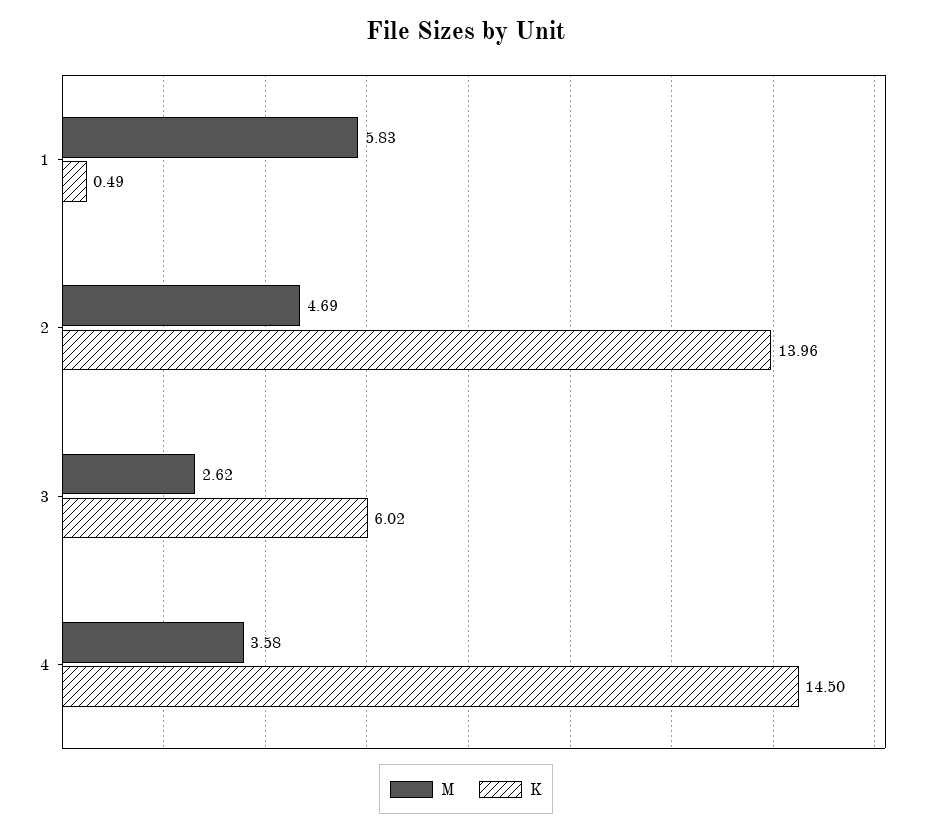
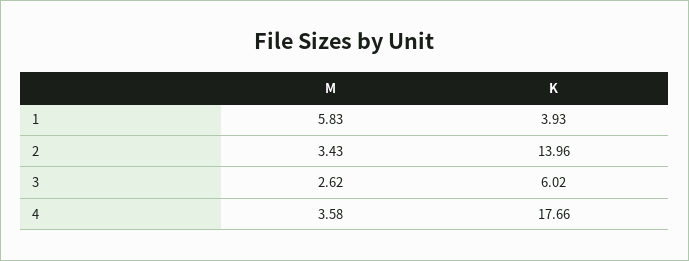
  {
    "M": {
      "1": 5.83,
-     "2": 4.69,
+     "2": 3.43,
      "3": 2.62,
      "4": 3.58
    },
    "K": {
-     "1": 0.49,
+     "1": 3.93,
      "2": 13.96,
      "3": 6.02,
-     "4": 14.5
+     "4": 17.66
    }
  }

